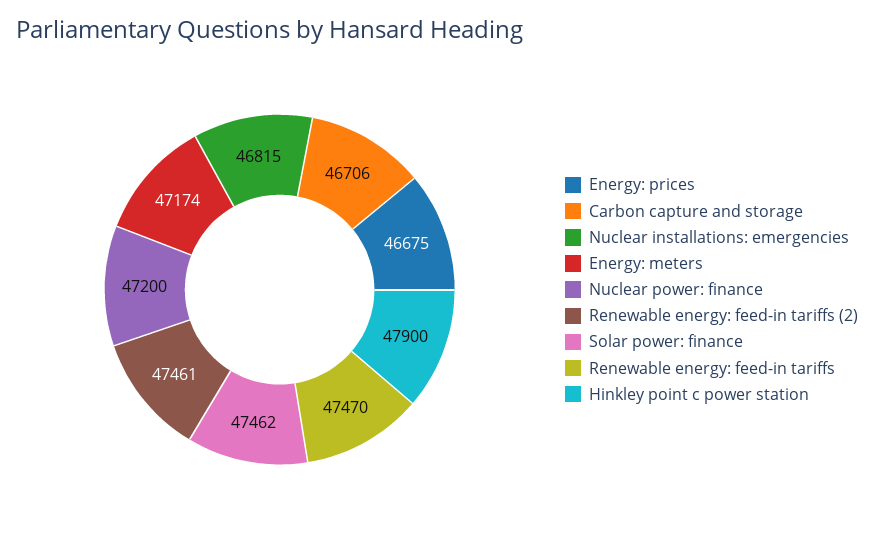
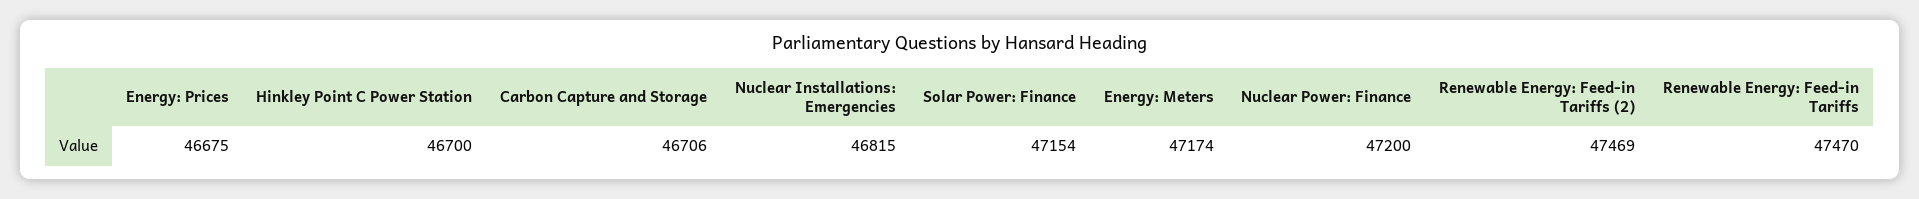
  {
    "Energy: prices": 46675,
    "Carbon capture and storage": 46706,
    "Nuclear installations: emergencies": 46815,
    "Energy: meters": 47174,
    "Nuclear power: finance": 47200,
-   "Renewable energy: feed-in tariffs (2)": 47461,
+   "Renewable energy: feed-in tariffs (2)": 47469,
-   "Solar power: finance": 47462,
+   "Solar power: finance": 47154,
    "Renewable energy: feed-in tariffs": 47470,
-   "Hinkley point c power station": 47900
+   "Hinkley point c power station": 46700
  }

